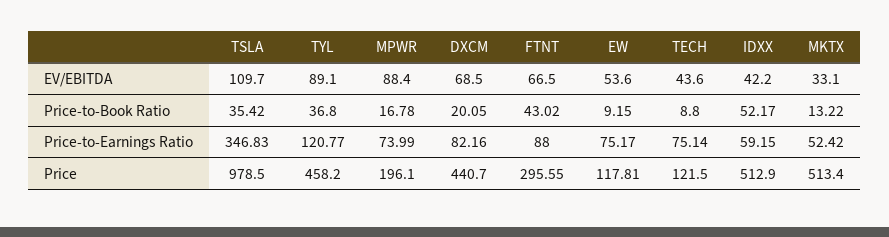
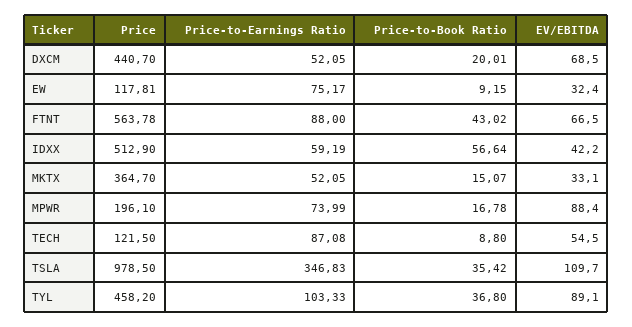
  {
    "TSLA": {
      "EV/EBITDA": 109.7,
      "Price-to-Book Ratio": 35.42,
      "Price-to-Earnings Ratio": 346.83,
      "Price": 978.5
    },
    "TYL": {
      "EV/EBITDA": 89.1,
      "Price-to-Book Ratio": 36.8,
-     "Price-to-Earnings Ratio": 120.77,
+     "Price-to-Earnings Ratio": 103.33,
      "Price": 458.2
    },
    "MPWR": {
      "EV/EBITDA": 88.4,
      "Price-to-Book Ratio": 16.78,
      "Price-to-Earnings Ratio": 73.99,
      "Price": 196.1
    },
    "DXCM": {
      "EV/EBITDA": 68.5,
-     "Price-to-Book Ratio": 20.05,
+     "Price-to-Book Ratio": 20.01,
-     "Price-to-Earnings Ratio": 82.16,
+     "Price-to-Earnings Ratio": 52.05,
      "Price": 440.7
    },
    "FTNT": {
      "EV/EBITDA": 66.5,
      "Price-to-Book Ratio": 43.02,
      "Price-to-Earnings Ratio": 88,
-     "Price": 295.55
+     "Price": 563.78
    },
    "EW": {
-     "EV/EBITDA": 53.6,
+     "EV/EBITDA": 32.4,
      "Price-to-Book Ratio": 9.15,
      "Price-to-Earnings Ratio": 75.17,
      "Price": 117.81
    },
    "TECH": {
-     "EV/EBITDA": 43.6,
+     "EV/EBITDA": 54.5,
      "Price-to-Book Ratio": 8.8,
-     "Price-to-Earnings Ratio": 75.14,
+     "Price-to-Earnings Ratio": 87.08,
      "Price": 121.5
    },
    "IDXX": {
      "EV/EBITDA": 42.2,
-     "Price-to-Book Ratio": 52.17,
+     "Price-to-Book Ratio": 56.64,
-     "Price-to-Earnings Ratio": 59.15,
+     "Price-to-Earnings Ratio": 59.19,
      "Price": 512.9
    },
    "MKTX": {
      "EV/EBITDA": 33.1,
-     "Price-to-Book Ratio": 13.22,
+     "Price-to-Book Ratio": 15.07,
-     "Price-to-Earnings Ratio": 52.42,
+     "Price-to-Earnings Ratio": 52.05,
-     "Price": 513.4
+     "Price": 364.7
    }
  }

